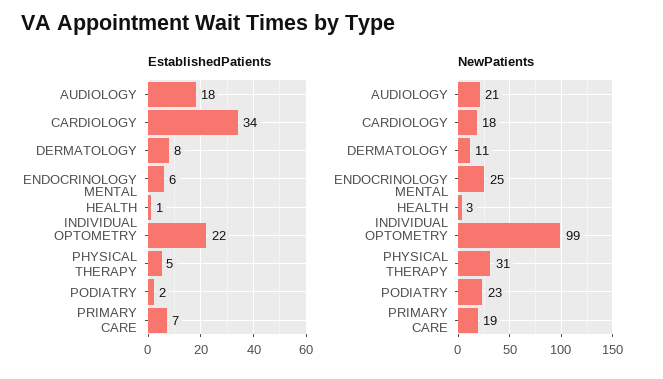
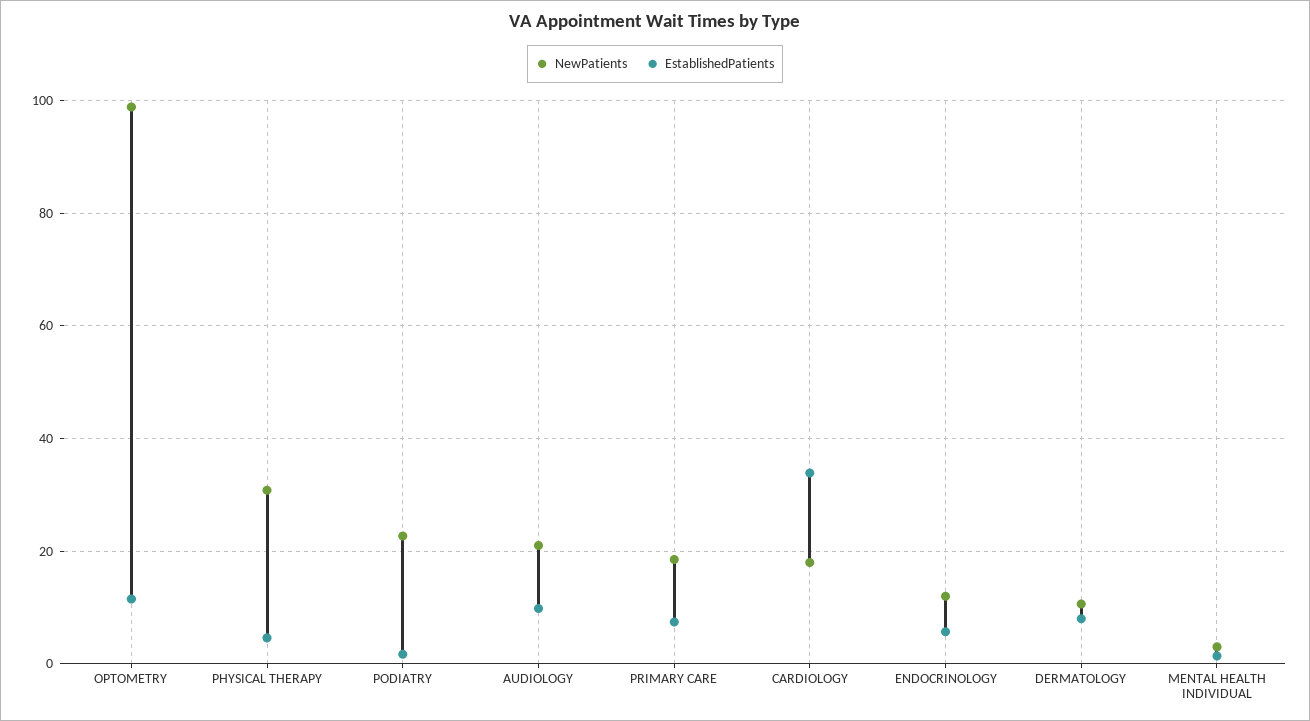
  {
    "EstablishedPatients": {
-     "AUDIOLOGY": 18,
+     "AUDIOLOGY": 10,
      "CARDIOLOGY": 34,
      "DERMATOLOGY": 8,
      "ENDOCRINOLOGY": 6,
      "MENTAL HEALTH INDIVIDUAL": 1,
-     "OPTOMETRY": 22,
+     "OPTOMETRY": 12,
      "PHYSICAL THERAPY": 5,
      "PODIATRY": 2,
      "PRIMARY CARE": 7
    },
    "NewPatients": {
      "AUDIOLOGY": 21,
      "CARDIOLOGY": 18,
      "DERMATOLOGY": 11,
-     "ENDOCRINOLOGY": 25,
+     "ENDOCRINOLOGY": 12,
      "MENTAL HEALTH INDIVIDUAL": 3,
      "OPTOMETRY": 99,
      "PHYSICAL THERAPY": 31,
      "PODIATRY": 23,
      "PRIMARY CARE": 19
    }
  }

